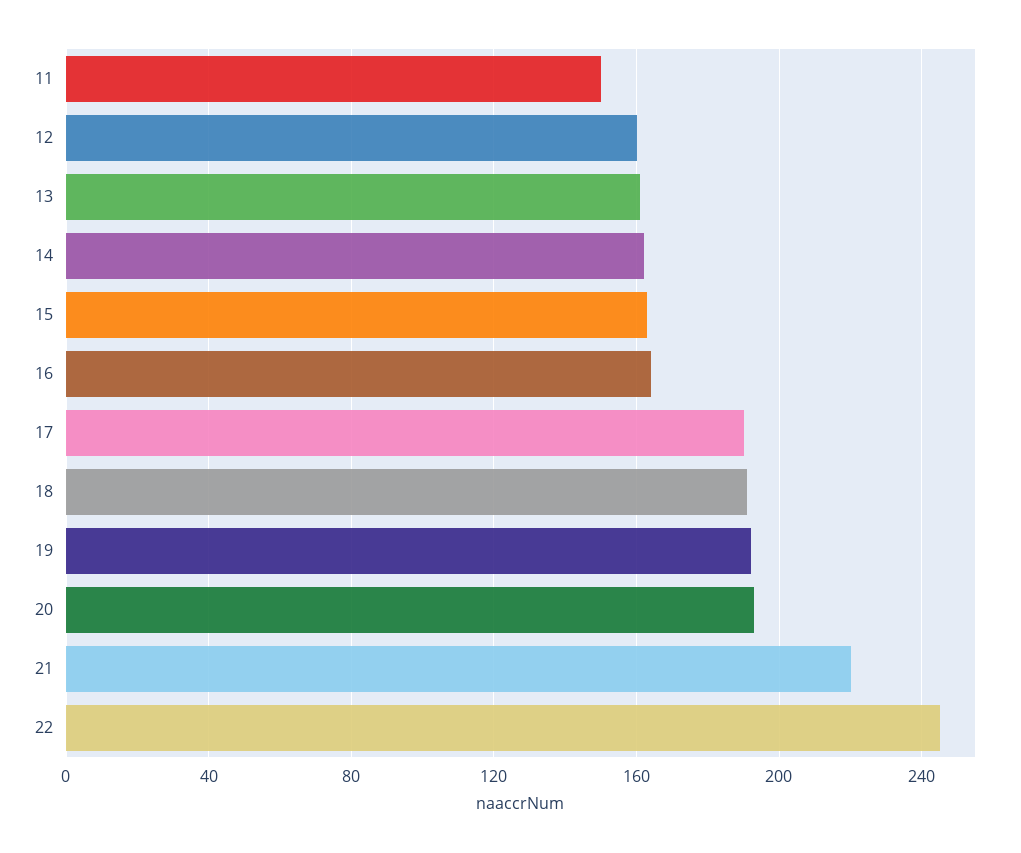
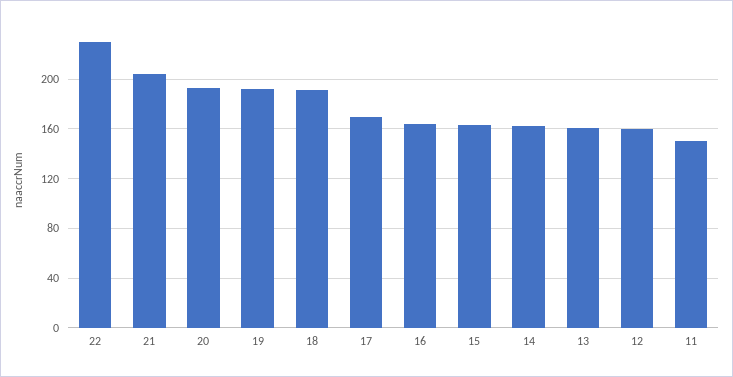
  {
    "11": 150,
    "12": 160,
    "13": 160,
    "14": 160,
    "15": 165,
    "16": 165,
-   "17": 190,
+   "17": 170,
    "18": 190,
    "19": 190,
    "20": 195,
-   "21": 220,
+   "21": 205,
-   "22": 245
+   "22": 230
  }

